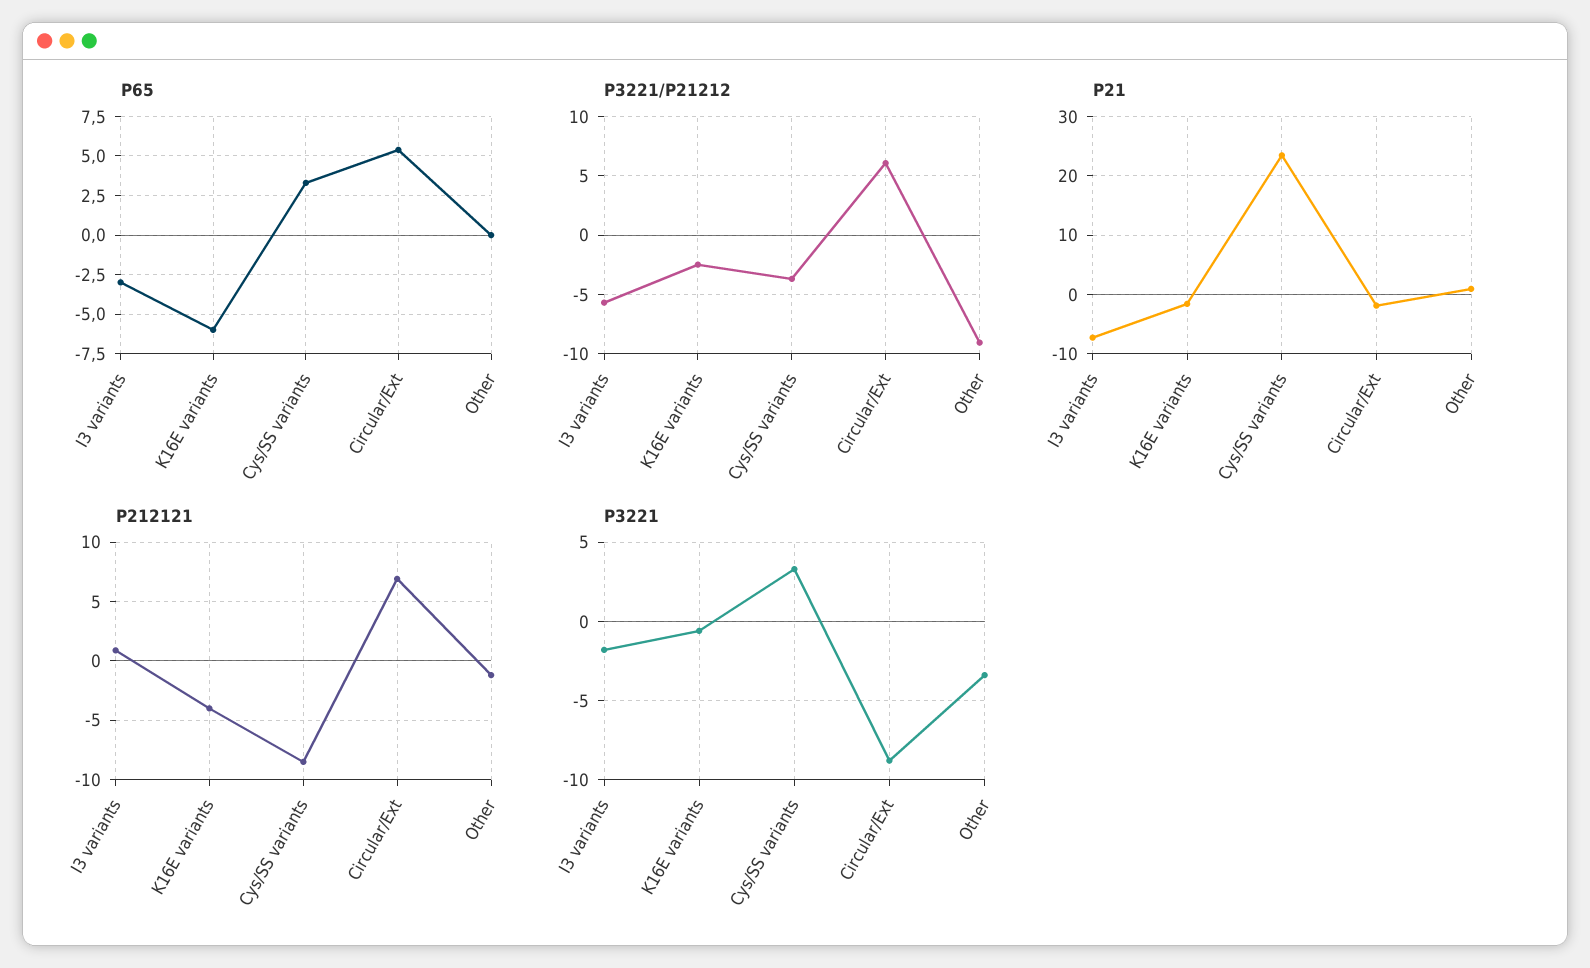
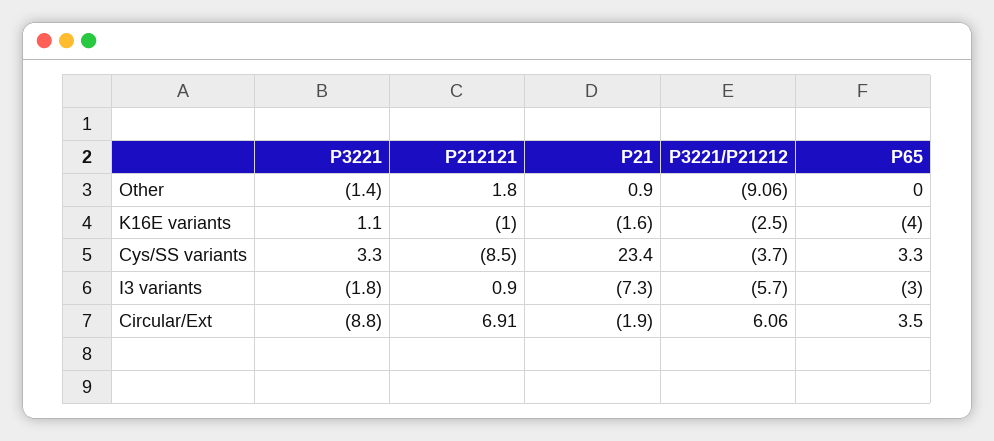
  {
    "P65": {
      "I3 variants": -3,
-     "K16E variants": -6,
+     "K16E variants": -4,
      "Cys/SS variants": 3.3,
-     "Circular/Ext": 5.5,
+     "Circular/Ext": 3.5,
      "Other": 0
    },
    "P3221/P21212": {
      "I3 variants": -5.7,
      "K16E variants": -2.5,
      "Cys/SS variants": -3.7,
      "Circular/Ext": 6.06,
      "Other": -9.06
    },
    "P21": {
      "I3 variants": -7.3,
      "K16E variants": -1.6,
      "Cys/SS variants": 23.4,
      "Circular/Ext": -1.9,
      "Other": 0.9
    },
    "P212121": {
      "I3 variants": 0.9,
-     "K16E variants": -4,
+     "K16E variants": -1,
      "Cys/SS variants": -8.5,
      "Circular/Ext": 6.91,
-     "Other": -1
+     "Other": 1.8
    },
    "P3221": {
      "I3 variants": -1.8,
-     "K16E variants": -0.5,
+     "K16E variants": 1.1,
      "Cys/SS variants": 3.3,
      "Circular/Ext": -8.8,
-     "Other": -3.5
+     "Other": -1.4
    }
  }

